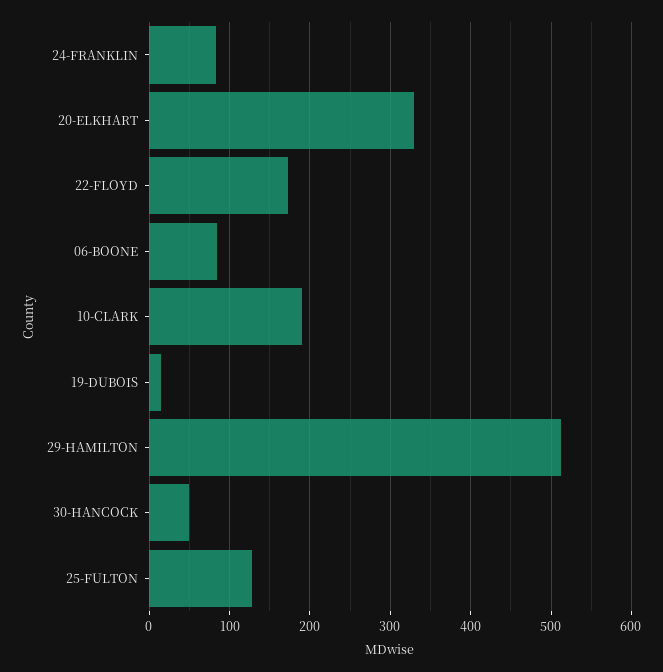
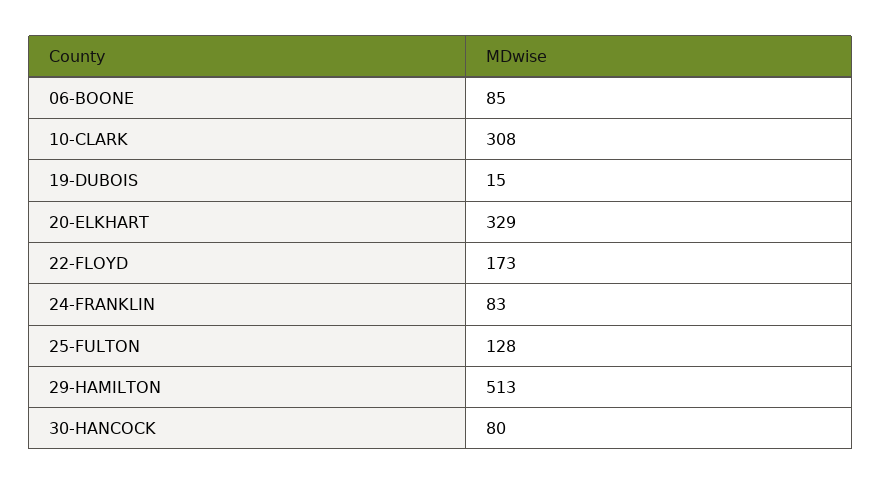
  {
    "24-FRANKLIN": 83,
    "20-ELKHART": 329,
    "22-FLOYD": 173,
    "06-BOONE": 85,
-   "10-CLARK": 190,
+   "10-CLARK": 308,
    "19-DUBOIS": 15,
    "29-HAMILTON": 513,
-   "30-HANCOCK": 50,
+   "30-HANCOCK": 80,
    "25-FULTON": 128
  }

